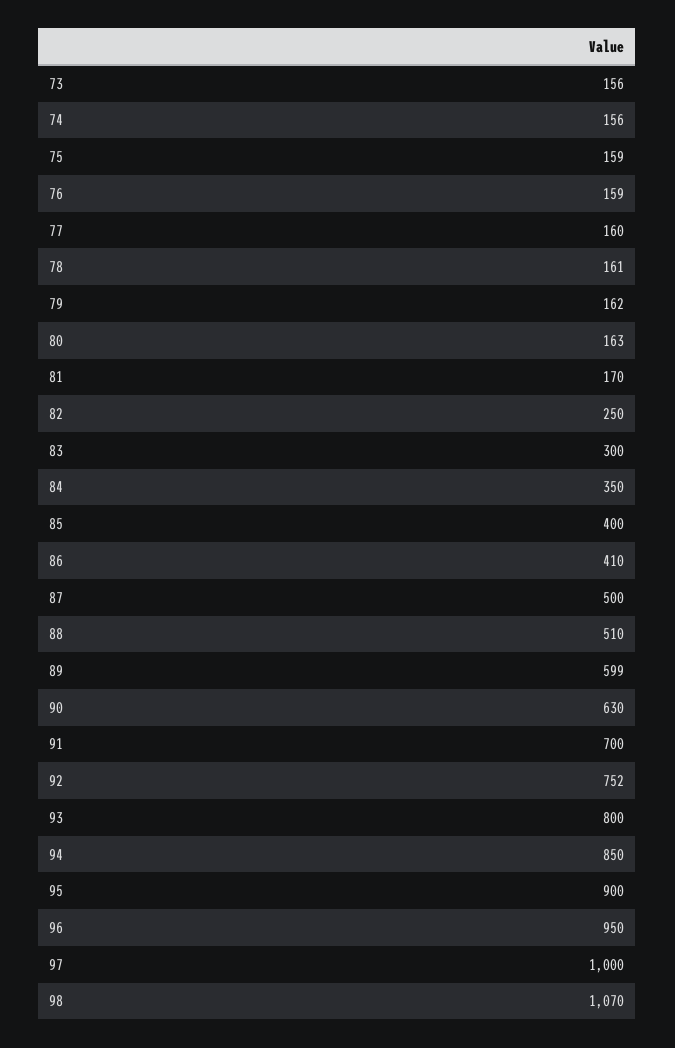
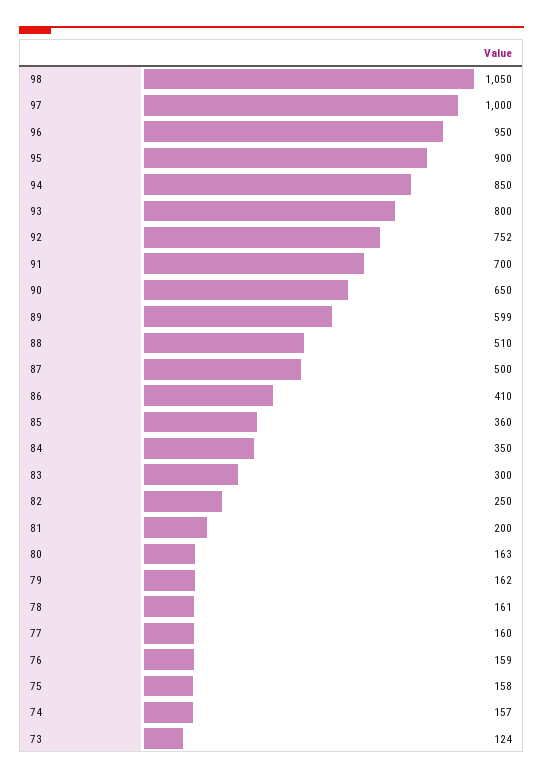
  {
-   "73": 156,
+   "73": 124,
-   "74": 156,
+   "74": 157,
-   "75": 159,
+   "75": 158,
    "76": 159,
    "77": 160,
    "78": 161,
    "79": 162,
    "80": 163,
-   "81": 170,
+   "81": 200,
    "82": 250,
    "83": 300,
    "84": 350,
-   "85": 400,
+   "85": 360,
    "86": 410,
    "87": 500,
    "88": 510,
    "89": 599,
-   "90": 630,
+   "90": 650,
    "91": 700,
    "92": 752,
    "93": 800,
    "94": 850,
    "95": 900,
    "96": 950,
    "97": 1000,
-   "98": 1070
+   "98": 1050
  }

